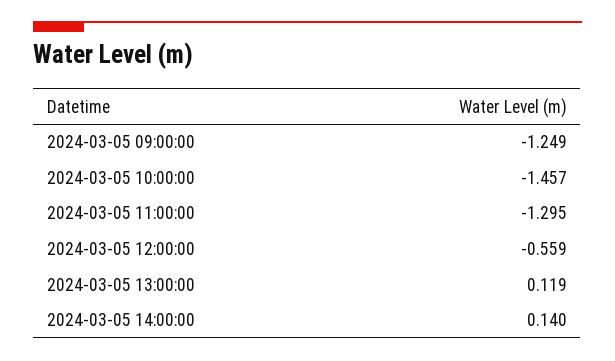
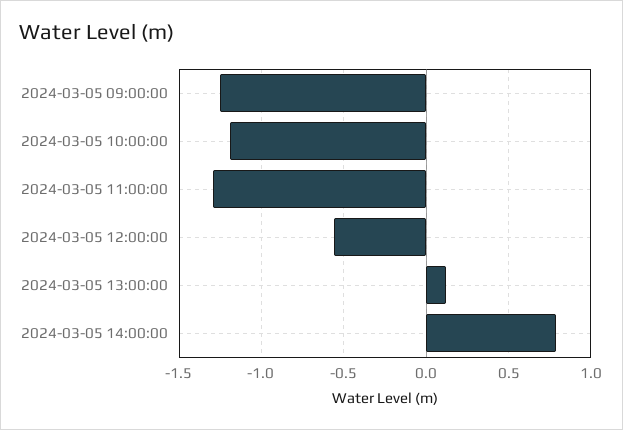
  {
    "2024-03-05 09:00:00": -1.249,
-   "2024-03-05 10:00:00": -1.457,
+   "2024-03-05 10:00:00": -1.2,
    "2024-03-05 11:00:00": -1.295,
    "2024-03-05 12:00:00": -0.559,
    "2024-03-05 13:00:00": 0.119,
-   "2024-03-05 14:00:00": 0.14
+   "2024-03-05 14:00:00": 0.8
  }

